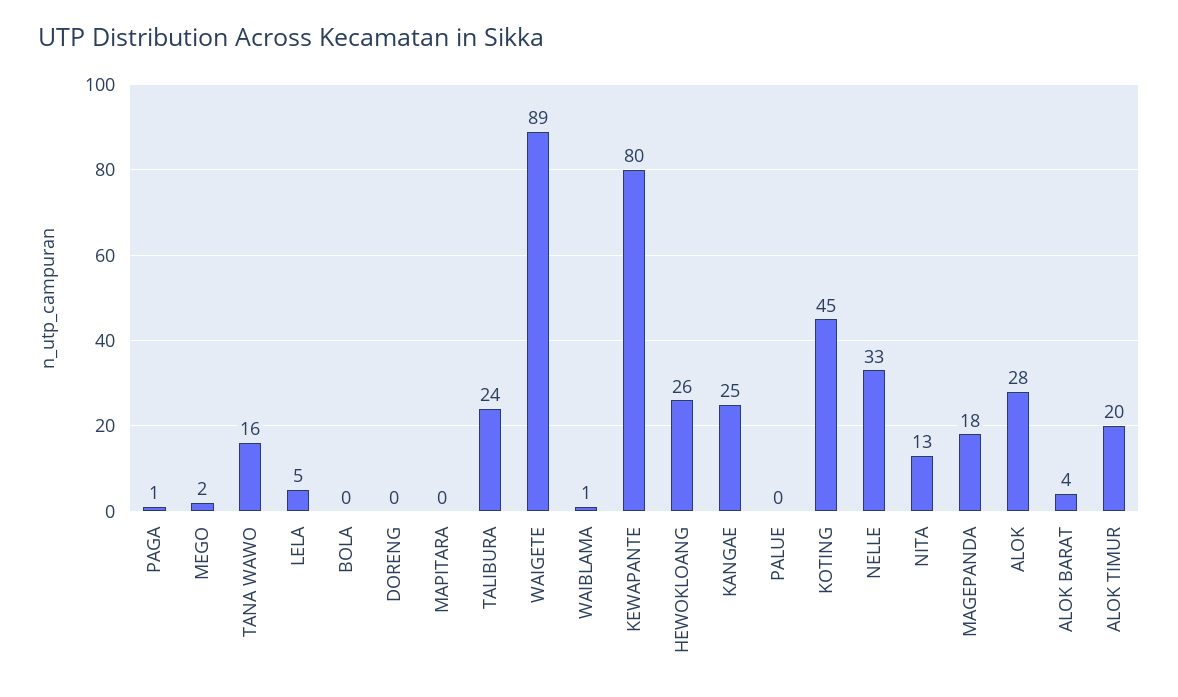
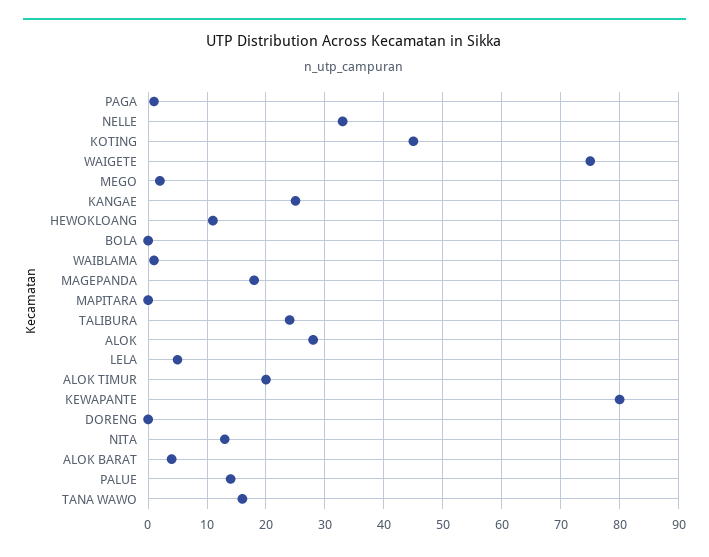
  {
    "PAGA": 1,
    "MEGO": 2,
    "TANA WAWO": 16,
    "LELA": 5,
    "BOLA": 0,
    "DORENG": 0,
    "MAPITARA": 0,
    "TALIBURA": 24,
-   "WAIGETE": 89,
+   "WAIGETE": 75,
    "WAIBLAMA": 1,
    "KEWAPANTE": 80,
-   "HEWOKLOANG": 26,
+   "HEWOKLOANG": 10,
    "KANGAE": 25,
-   "PALUE": 0,
+   "PALUE": 15,
    "KOTING": 45,
    "NELLE": 33,
    "NITA": 13,
    "MAGEPANDA": 18,
    "ALOK": 28,
    "ALOK BARAT": 4,
    "ALOK TIMUR": 20
  }

